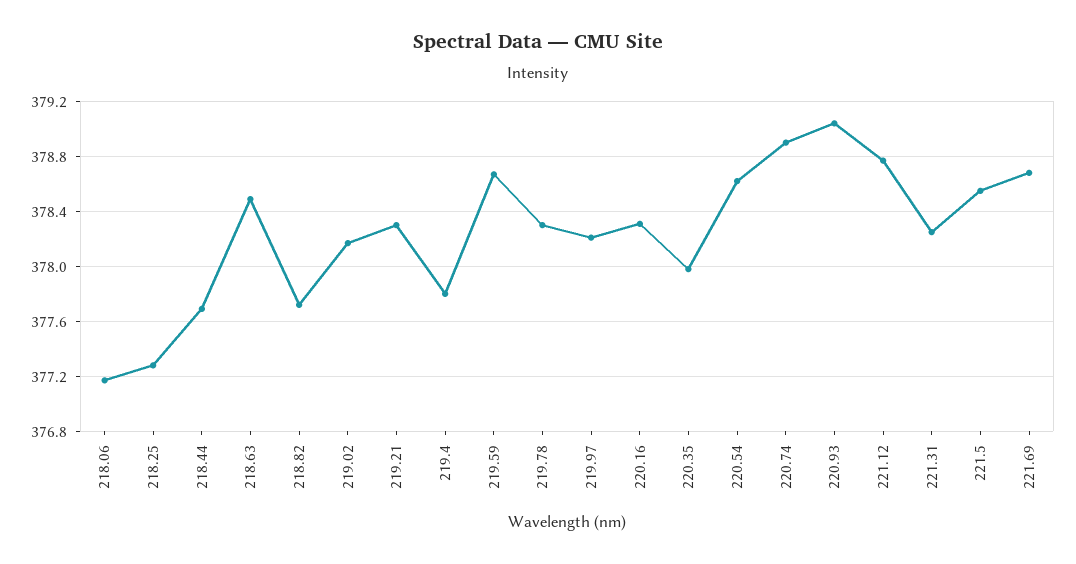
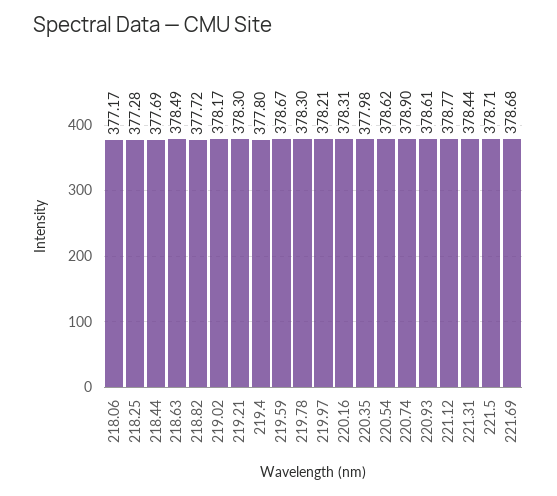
  {
    "218.06": 377.17,
    "218.25": 377.28,
    "218.44": 377.69,
    "218.63": 378.49,
    "218.82": 377.72,
    "219.02": 378.17,
    "219.21": 378.3,
    "219.4": 377.8,
    "219.59": 378.67,
    "219.78": 378.3,
    "219.97": 378.21,
    "220.16": 378.31,
    "220.35": 377.98,
    "220.54": 378.62,
    "220.74": 378.9,
-   "220.93": 379.05,
+   "220.93": 378.61,
    "221.12": 378.77,
-   "221.31": 378.25,
+   "221.31": 378.44,
-   "221.5": 378.55,
+   "221.5": 378.71,
    "221.69": 378.68
  }

